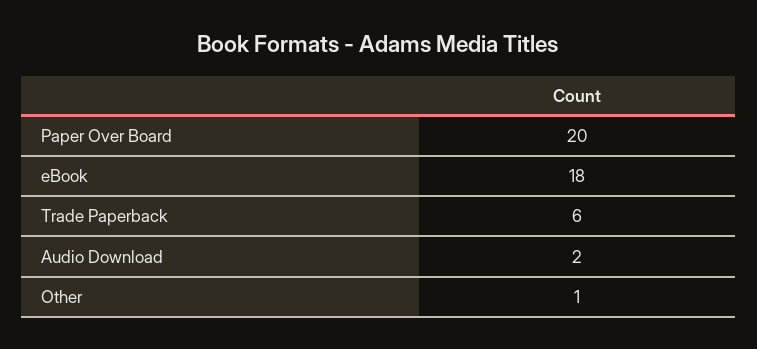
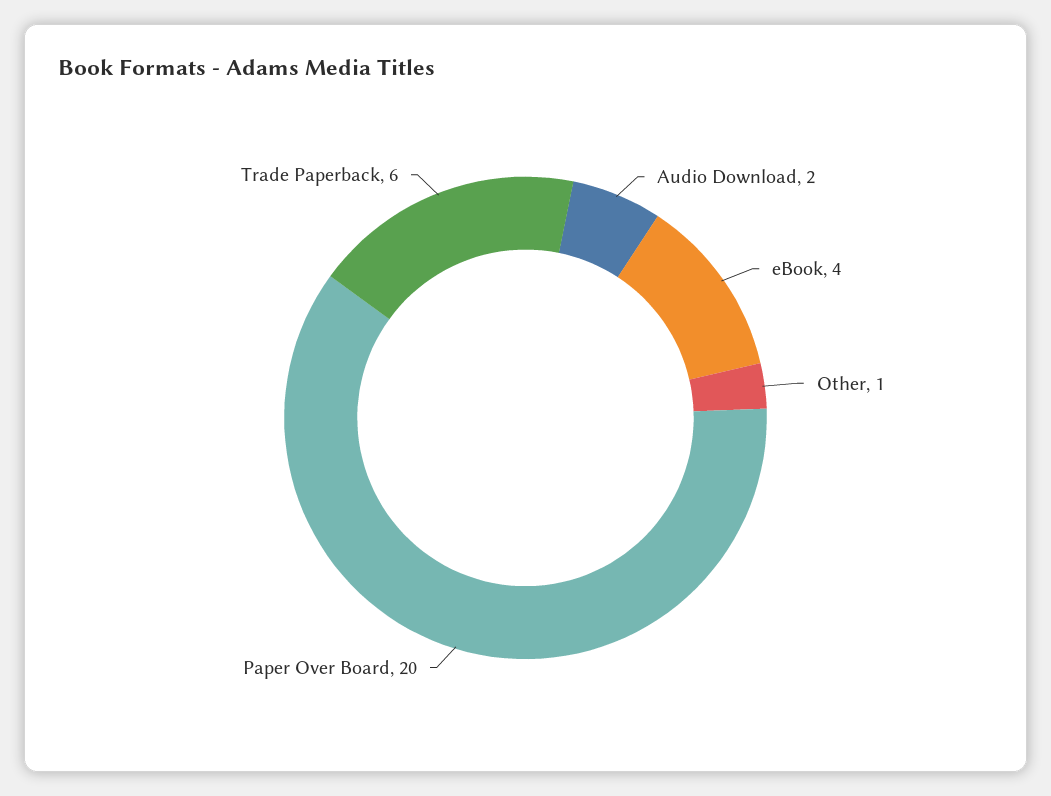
  {
    "Paper Over Board": 20,
-   "eBook": 18,
+   "eBook": 4,
    "Trade Paperback": 6,
    "Audio Download": 2,
    "Other": 1
  }

